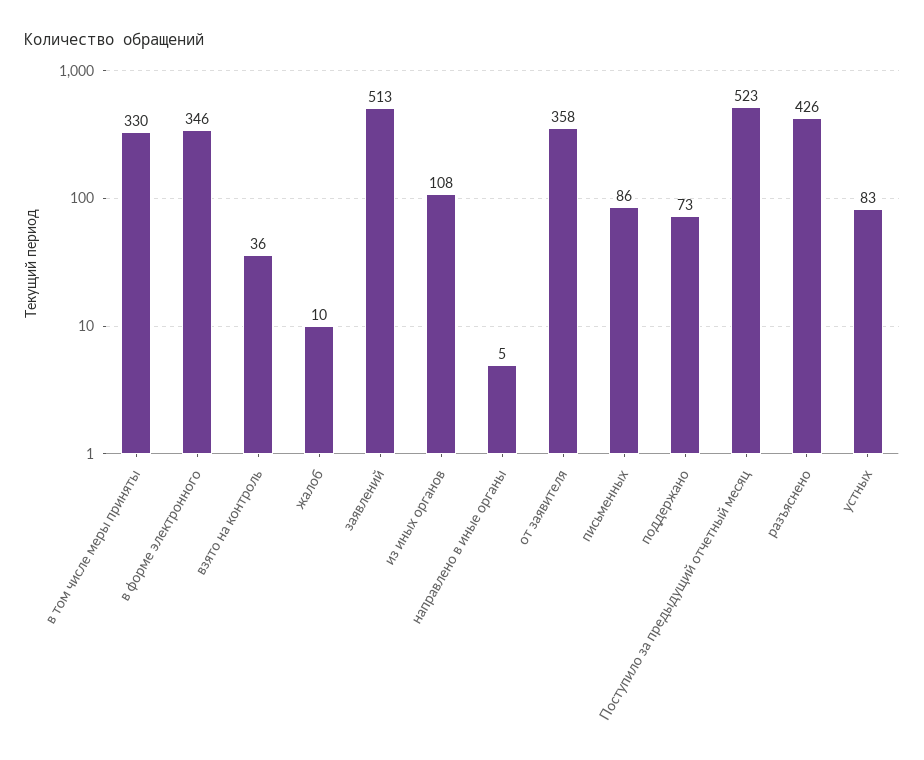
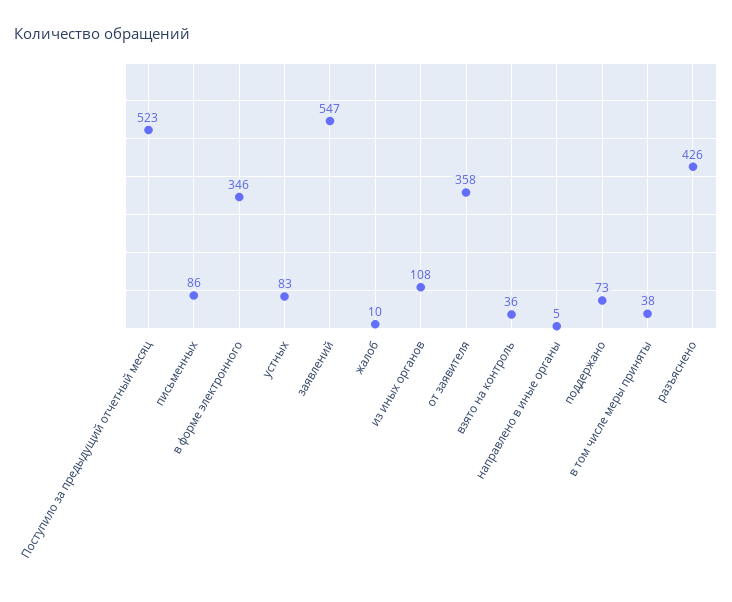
  {
-   "в том числе меры приняты": 330,
+   "в том числе меры приняты": 38,
    "в форме электронного": 346,
    "взято на контроль": 36,
    "жалоб": 10,
-   "заявлений": 513,
+   "заявлений": 547,
    "из иных органов": 108,
    "направлено в иные органы": 5,
    "от заявителя": 358,
    "письменных": 86,
    "поддержано": 73,
    "Поступило за предыдущий отчетный месяц": 523,
    "разъяснено": 426,
    "устных": 83
  }

